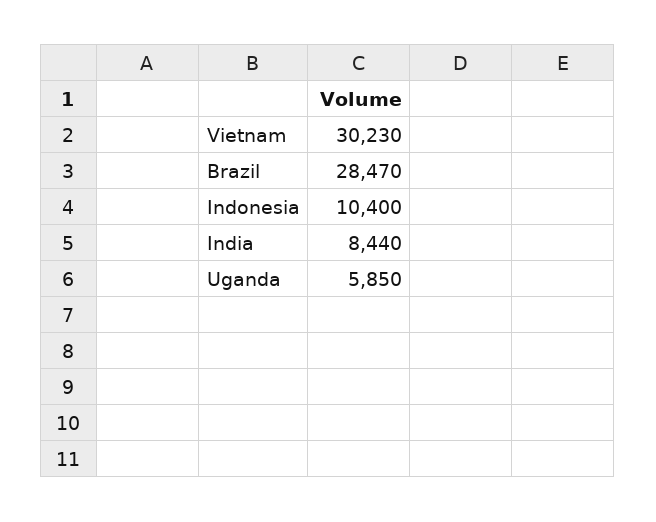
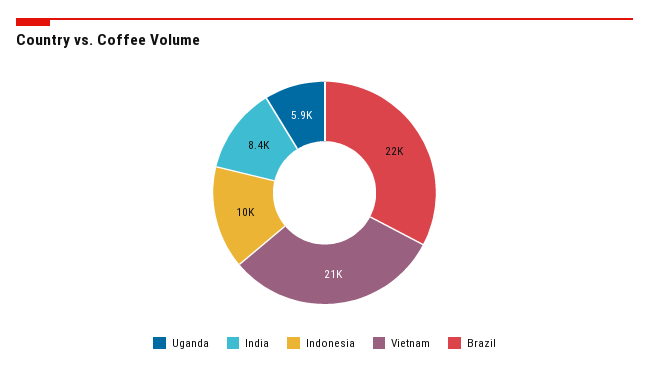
  {
-   "Vietnam": 30230,
+   "Vietnam": 21000,
-   "Brazil": 28470,
+   "Brazil": 22000,
    "Indonesia": 10400,
    "India": 8440,
    "Uganda": 5850
  }

